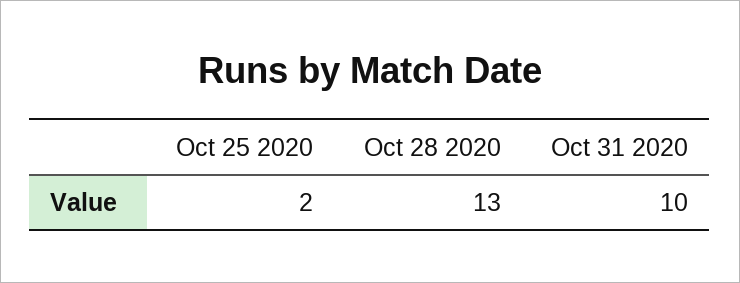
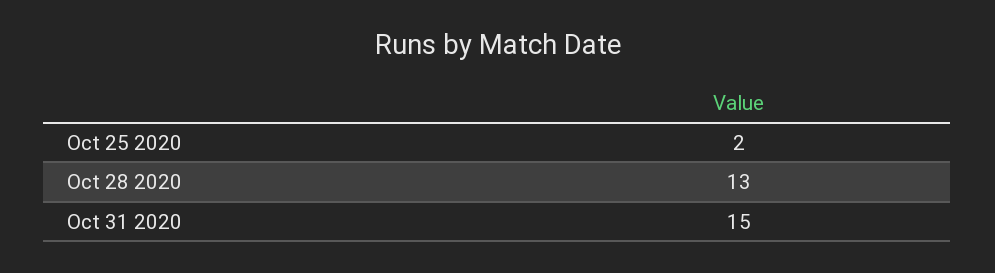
  {
    "Oct 25 2020": 2,
    "Oct 28 2020": 13,
-   "Oct 31 2020": 10
+   "Oct 31 2020": 15
  }

